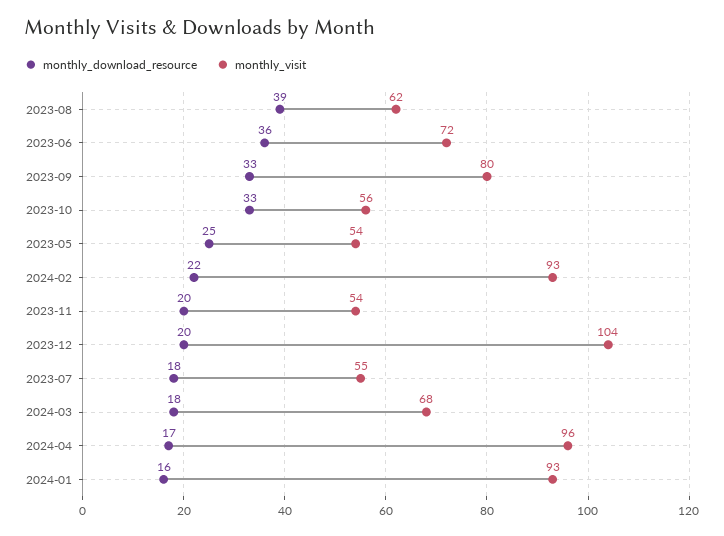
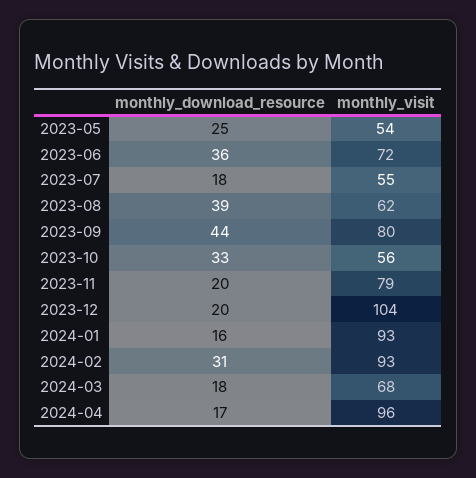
  {
    "monthly_download_resource": {
      "2023-08": 39,
      "2023-06": 36,
-     "2023-09": 33,
+     "2023-09": 44,
      "2023-10": 33,
      "2023-05": 25,
-     "2024-02": 22,
+     "2024-02": 31,
      "2023-11": 20,
      "2023-12": 20,
      "2023-07": 18,
      "2024-03": 18,
      "2024-04": 17,
      "2024-01": 16
    },
    "monthly_visit": {
      "2023-08": 62,
      "2023-06": 72,
      "2023-09": 80,
      "2023-10": 56,
      "2023-05": 54,
      "2024-02": 93,
-     "2023-11": 54,
+     "2023-11": 79,
      "2023-12": 104,
      "2023-07": 55,
      "2024-03": 68,
      "2024-04": 96,
      "2024-01": 93
    }
  }

